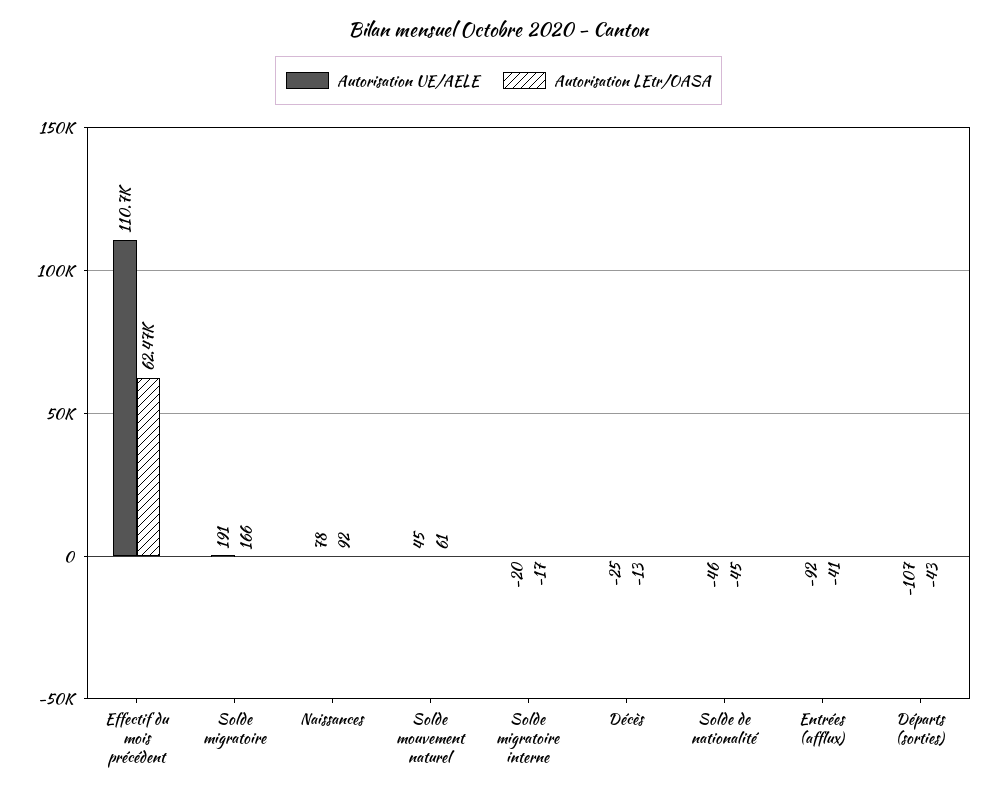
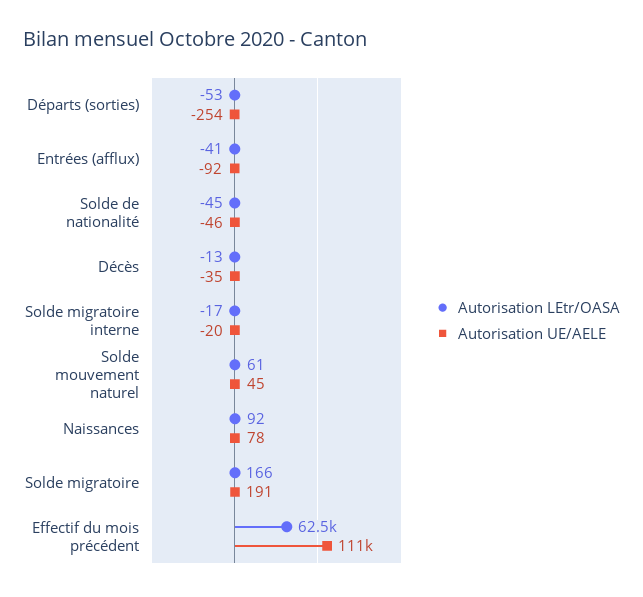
  {
    "Autorisation UE/AELE": {
      "Effectif du mois précédent": 110700,
      "Solde migratoire": 191,
      "Naissances": 78,
      "Solde mouvement naturel": 45,
      "Solde migratoire interne": -20,
-     "Décès": -25,
+     "Décès": -35,
      "Solde de nationalité": -46,
      "Entrées (afflux)": -92,
-     "Départs (sorties)": -107
+     "Départs (sorties)": -254
    },
    "Autorisation LEtr/OASA": {
      "Effectif du mois précédent": 62470,
      "Solde migratoire": 166,
      "Naissances": 92,
      "Solde mouvement naturel": 61,
      "Solde migratoire interne": -17,
      "Décès": -13,
      "Solde de nationalité": -45,
      "Entrées (afflux)": -41,
-     "Départs (sorties)": -43
+     "Départs (sorties)": -53
    }
  }

